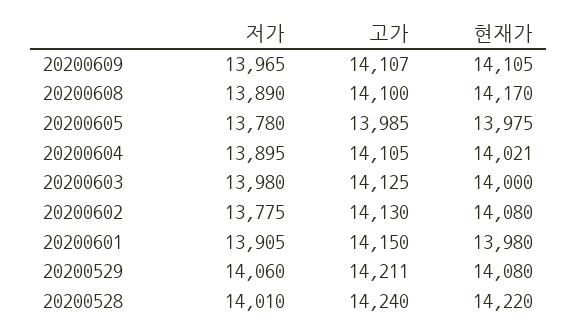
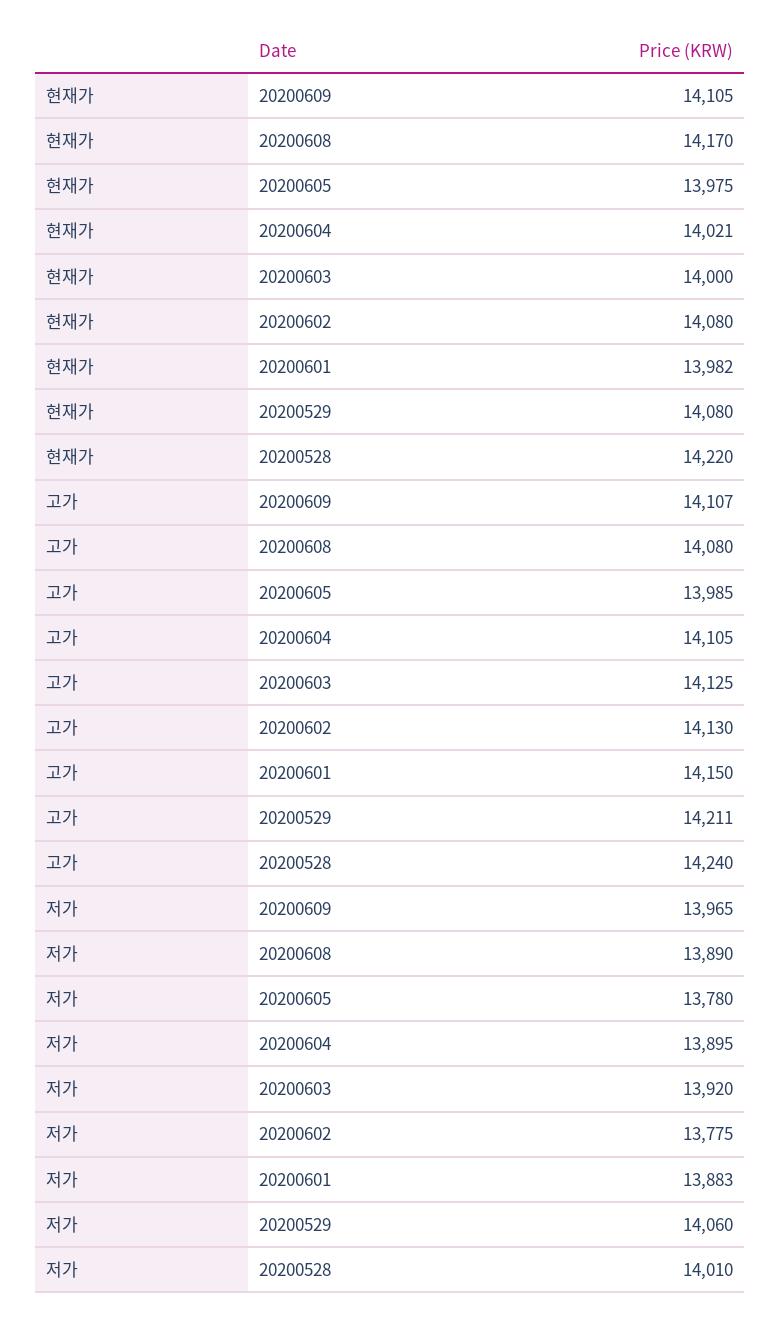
  {
    "저가": {
      "20200609": 13965,
      "20200608": 13890,
      "20200605": 13780,
      "20200604": 13895,
-     "20200603": 13980,
+     "20200603": 13920,
      "20200602": 13775,
-     "20200601": 13905,
+     "20200601": 13883,
      "20200529": 14060,
      "20200528": 14010
    },
    "고가": {
      "20200609": 14107,
-     "20200608": 14100,
+     "20200608": 14080,
      "20200605": 13985,
      "20200604": 14105,
      "20200603": 14125,
      "20200602": 14130,
      "20200601": 14150,
      "20200529": 14211,
      "20200528": 14240
    },
    "현재가": {
      "20200609": 14105,
      "20200608": 14170,
      "20200605": 13975,
      "20200604": 14021,
      "20200603": 14000,
      "20200602": 14080,
-     "20200601": 13980,
+     "20200601": 13982,
      "20200529": 14080,
      "20200528": 14220
    }
  }

